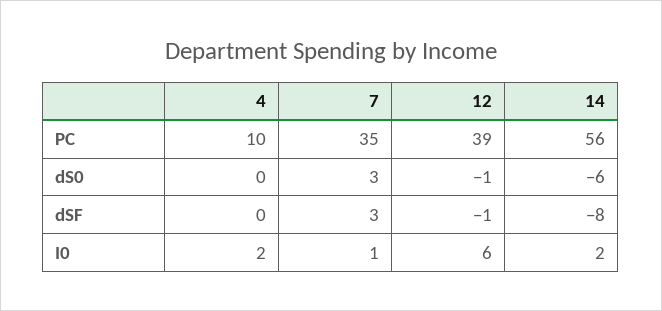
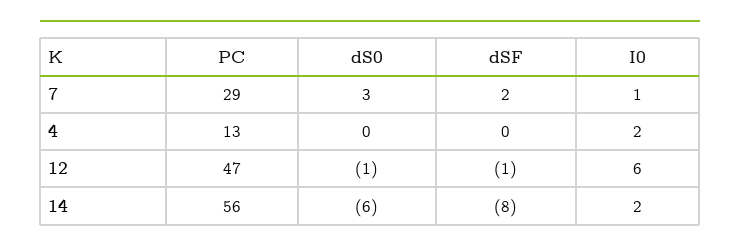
  {
    "4": {
-     "PC": 10,
+     "PC": 13,
      "dS0": 0,
      "dSF": 0,
      "I0": 2
    },
    "7": {
-     "PC": 35,
+     "PC": 29,
      "dS0": 3,
-     "dSF": 3,
+     "dSF": 2,
      "I0": 1
    },
    "12": {
-     "PC": 39,
+     "PC": 47,
      "dS0": -1,
      "dSF": -1,
      "I0": 6
    },
    "14": {
      "PC": 56,
      "dS0": -6,
      "dSF": -8,
      "I0": 2
    }
  }

